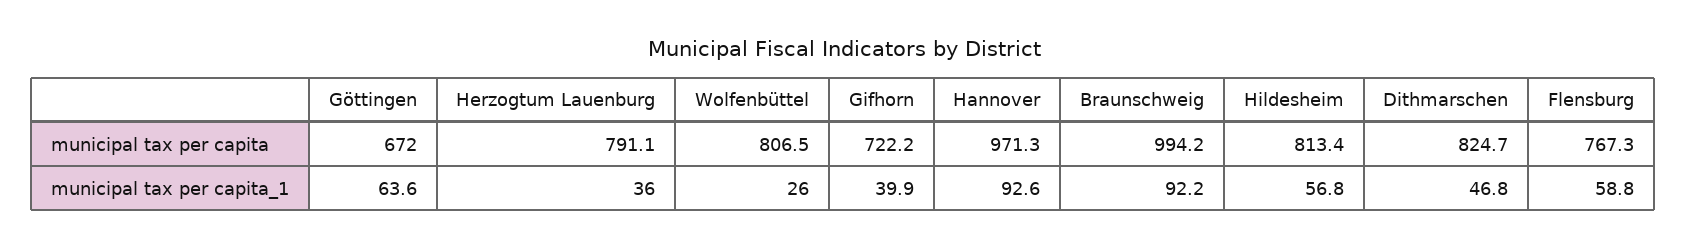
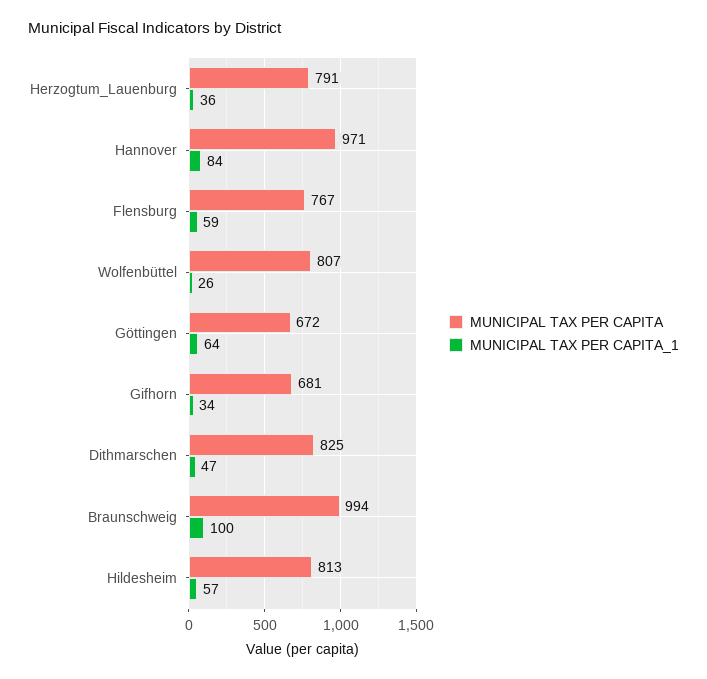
  {
    "municipal tax per capita": {
      "Göttingen": 672,
      "Herzogtum Lauenburg": 791.1,
      "Wolfenbüttel": 806.5,
-     "Gifhorn": 722.2,
+     "Gifhorn": 681,
      "Hannover": 971.3,
      "Braunschweig": 994.2,
      "Hildesheim": 813.4,
      "Dithmarschen": 824.7,
      "Flensburg": 767.3
    },
    "municipal tax per capita_1": {
      "Göttingen": 63.6,
      "Herzogtum Lauenburg": 36,
      "Wolfenbüttel": 26,
-     "Gifhorn": 39.9,
+     "Gifhorn": 34,
-     "Hannover": 92.6,
+     "Hannover": 84,
-     "Braunschweig": 92.2,
+     "Braunschweig": 100,
      "Hildesheim": 56.8,
      "Dithmarschen": 46.8,
      "Flensburg": 58.8
    }
  }

